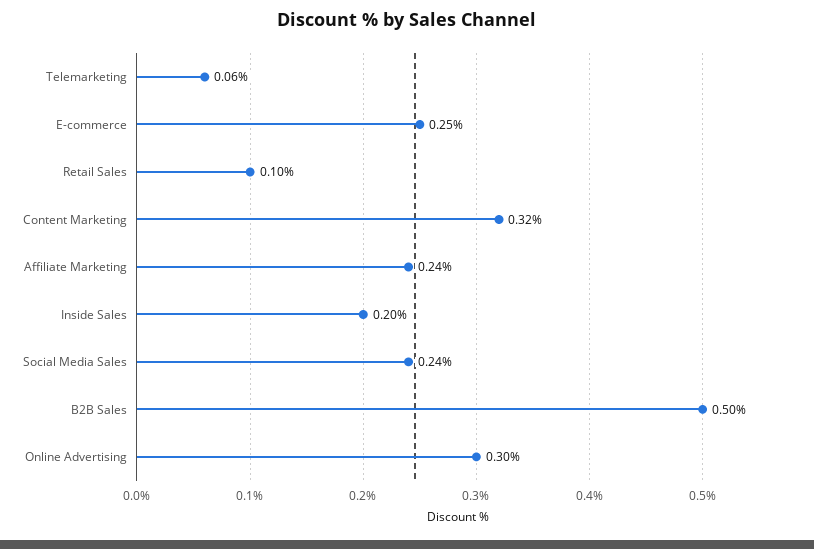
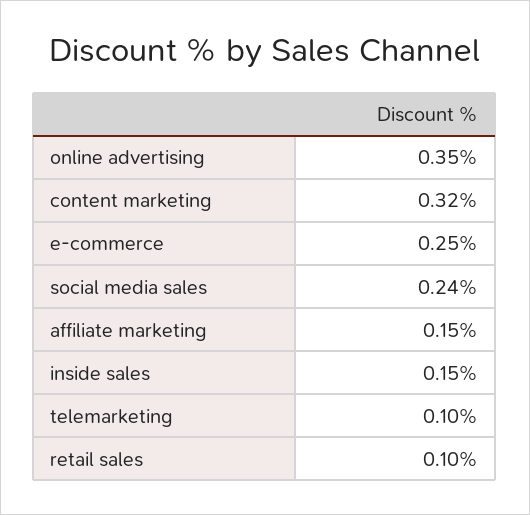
  {
-   "Telemarketing": 0.06,
+   "Telemarketing": 0.1,
    "E-commerce": 0.25,
    "Retail Sales": 0.1,
    "Content Marketing": 0.32,
-   "Affiliate Marketing": 0.24,
+   "Affiliate Marketing": 0.15,
-   "Inside Sales": 0.2,
+   "Inside Sales": 0.15,
    "Social Media Sales": 0.24,
-   "B2B Sales": 0.5,
-   "Online Advertising": 0.3
+   "Online Advertising": 0.35
  }

